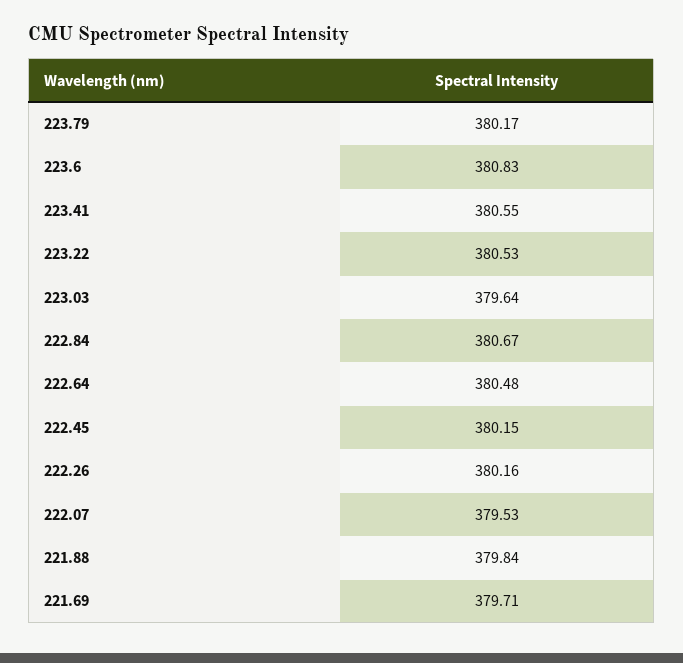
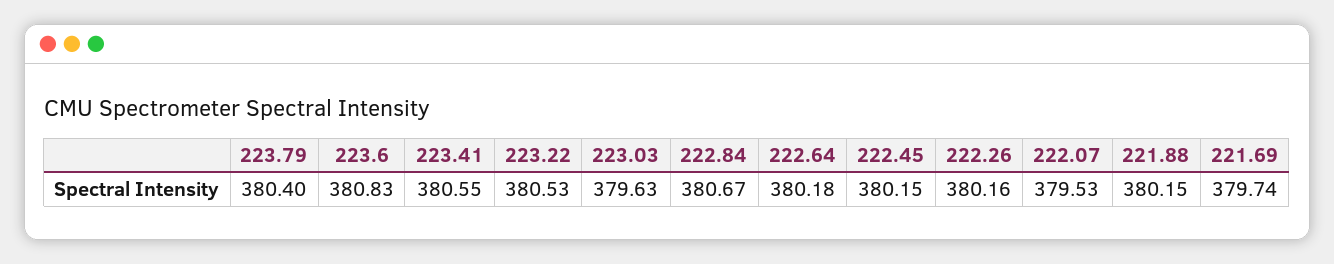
  {
-   "223.79": 380.17,
+   "223.79": 380.4,
    "223.6": 380.83,
    "223.41": 380.55,
    "223.22": 380.53,
-   "223.03": 379.64,
+   "223.03": 379.63,
    "222.84": 380.67,
-   "222.64": 380.48,
+   "222.64": 380.18,
    "222.45": 380.15,
    "222.26": 380.16,
    "222.07": 379.53,
-   "221.88": 379.84,
+   "221.88": 380.15,
-   "221.69": 379.71
+   "221.69": 379.74
  }

